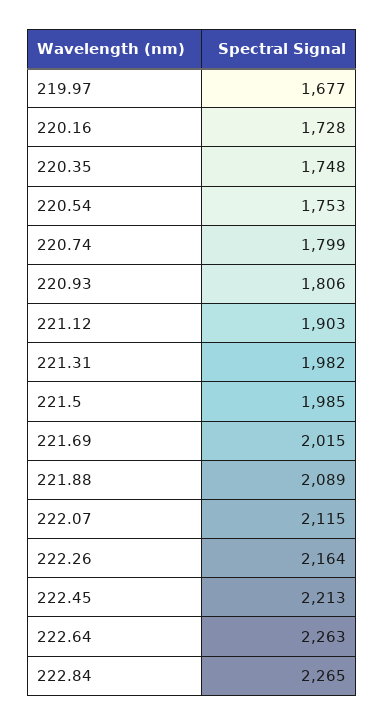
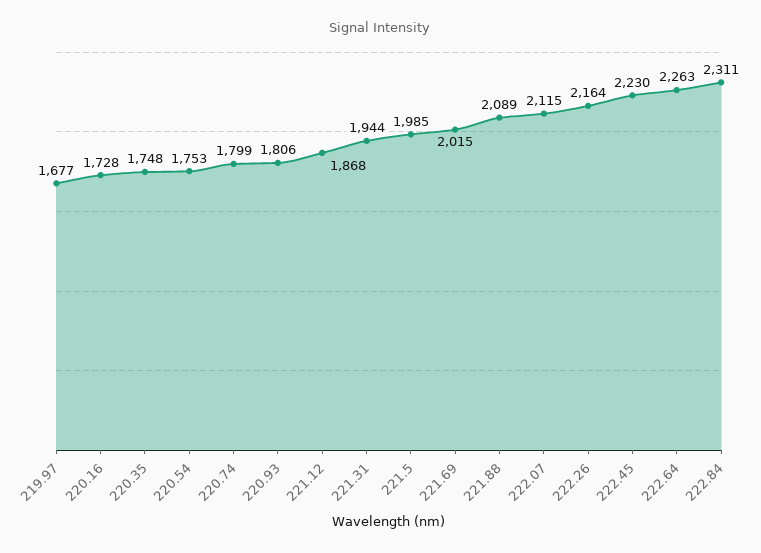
  {
    "219.97": 1677,
    "220.16": 1728,
    "220.35": 1748,
    "220.54": 1753,
    "220.74": 1799,
    "220.93": 1806,
-   "221.12": 1903,
+   "221.12": 1868,
-   "221.31": 1982,
+   "221.31": 1944,
    "221.5": 1985,
    "221.69": 2015,
    "221.88": 2089,
    "222.07": 2115,
    "222.26": 2164,
-   "222.45": 2213,
+   "222.45": 2230,
    "222.64": 2263,
-   "222.84": 2265
+   "222.84": 2311
  }

